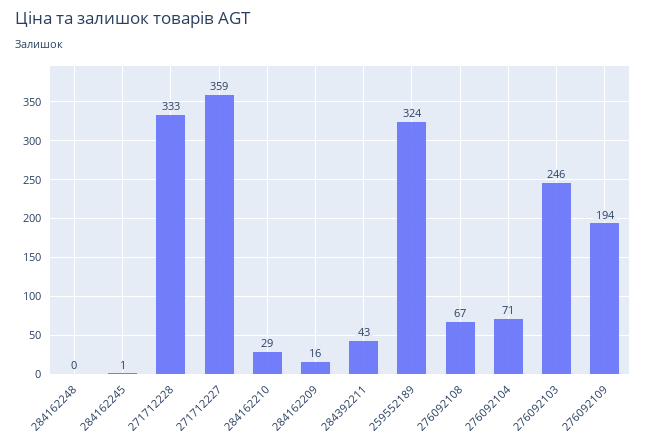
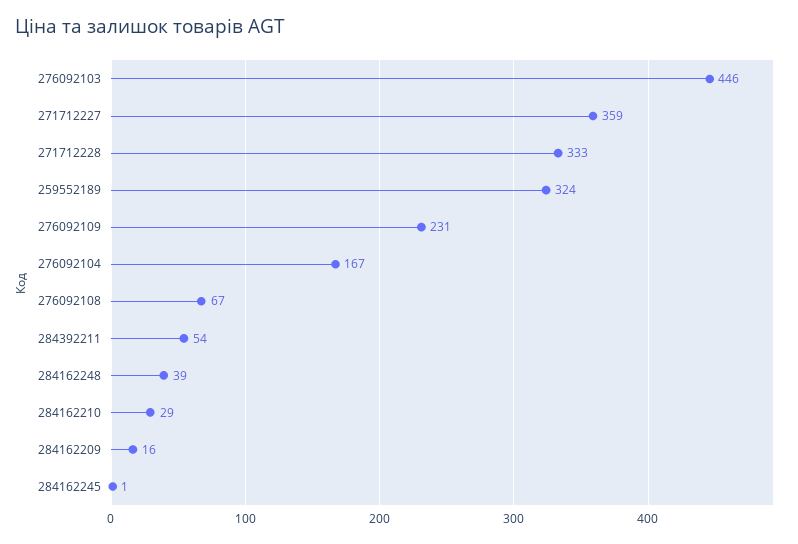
  {
-   "284162248": 0,
+   "284162248": 39,
    "284162245": 1,
    "271712228": 333,
    "271712227": 359,
    "284162210": 29,
    "284162209": 16,
-   "284392211": 43,
+   "284392211": 54,
    "259552189": 324,
    "276092108": 67,
-   "276092104": 71,
+   "276092104": 167,
-   "276092103": 246,
+   "276092103": 446,
-   "276092109": 194
+   "276092109": 231
  }

